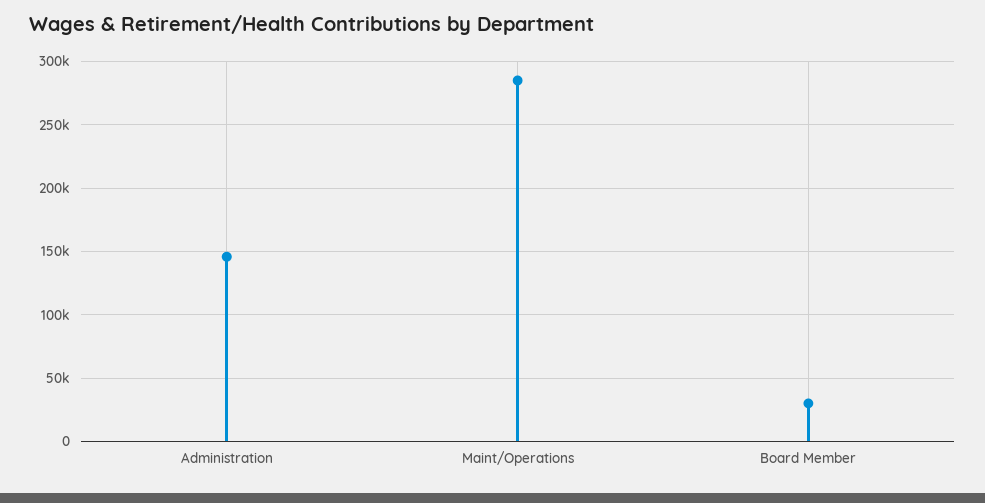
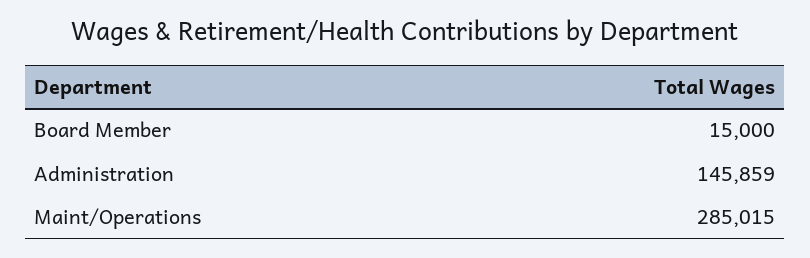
  {
    "Administration": 145859,
    "Maint/Operations": 285015,
-   "Board Member": 30000
+   "Board Member": 15000
  }

